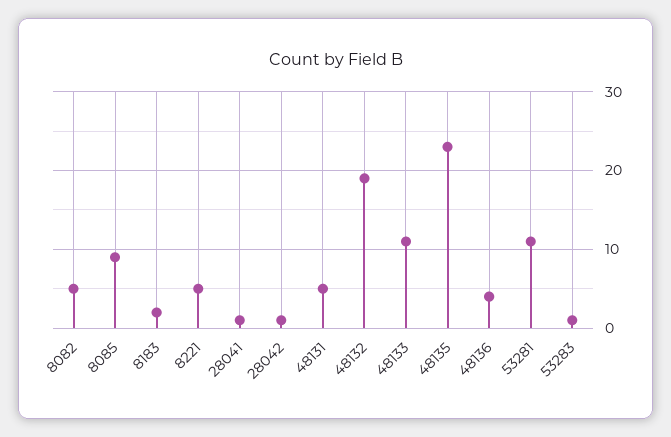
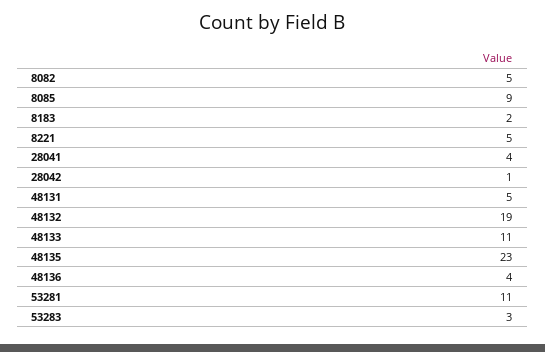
  {
    "8082": 5,
    "8085": 9,
    "8183": 2,
    "8221": 5,
-   "28041": 1,
+   "28041": 4,
    "28042": 1,
    "48131": 5,
    "48132": 19,
    "48133": 11,
    "48135": 23,
    "48136": 4,
    "53281": 11,
-   "53283": 1
+   "53283": 3
  }

